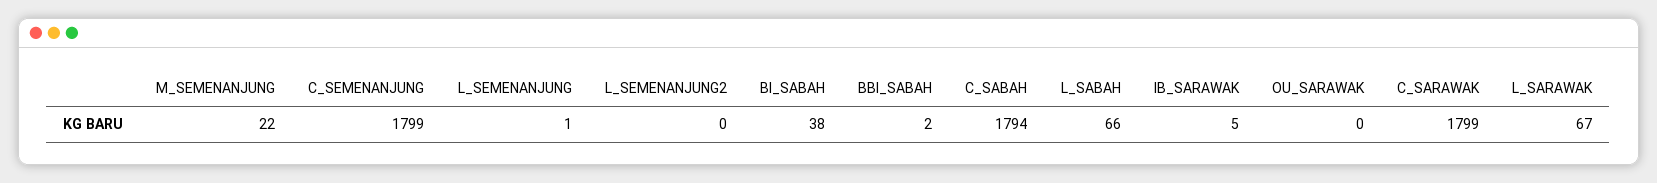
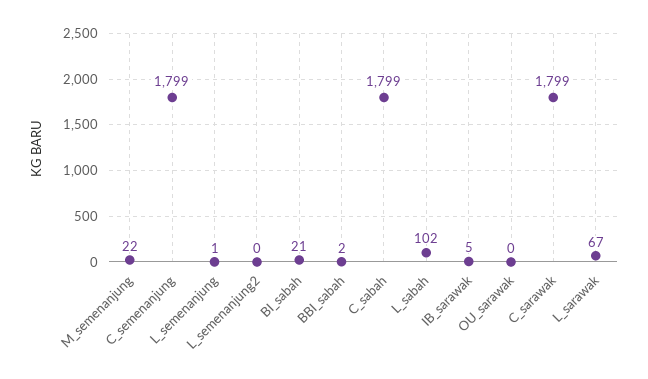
  {
    "M_SEMENANJUNG": 22,
    "C_SEMENANJUNG": 1799,
    "L_SEMENANJUNG": 1,
    "L_SEMENANJUNG2": 0,
-   "BI_SABAH": 38,
+   "BI_SABAH": 21,
    "BBI_SABAH": 2,
-   "C_SABAH": 1794,
+   "C_SABAH": 1799,
-   "L_SABAH": 66,
+   "L_SABAH": 102,
    "IB_SARAWAK": 5,
    "OU_SARAWAK": 0,
    "C_SARAWAK": 1799,
    "L_SARAWAK": 67
  }

